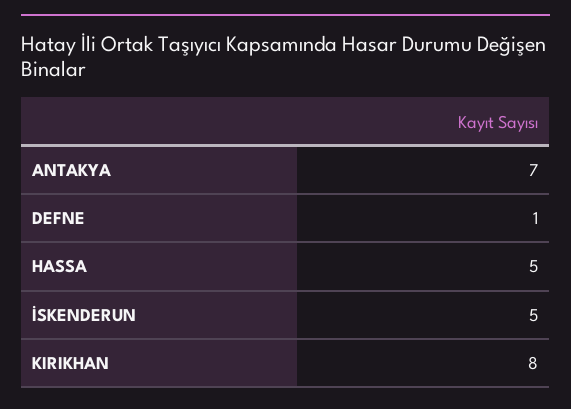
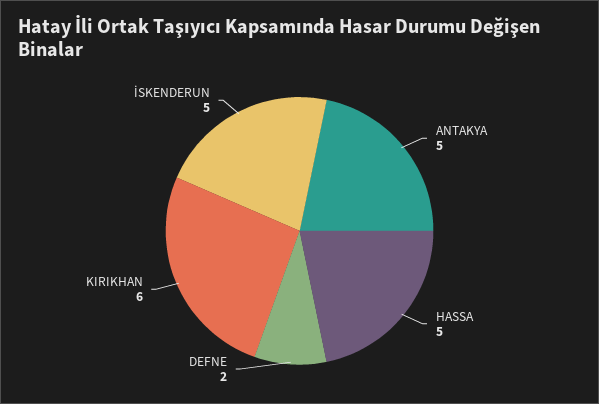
  {
-   "ANTAKYA": 7,
+   "ANTAKYA": 5,
-   "DEFNE": 1,
+   "DEFNE": 2,
    "HASSA": 5,
    "İSKENDERUN": 5,
-   "KIRIKHAN": 8
+   "KIRIKHAN": 6
  }

